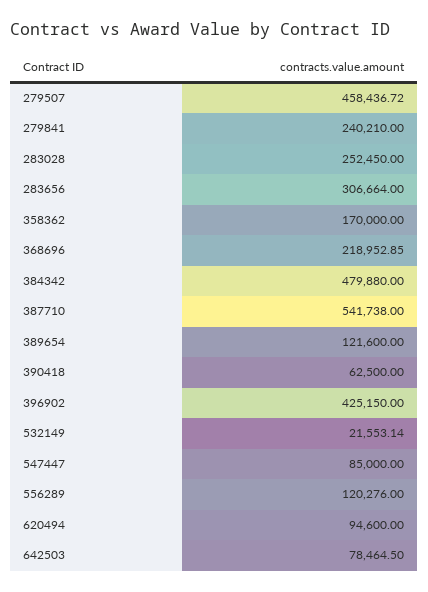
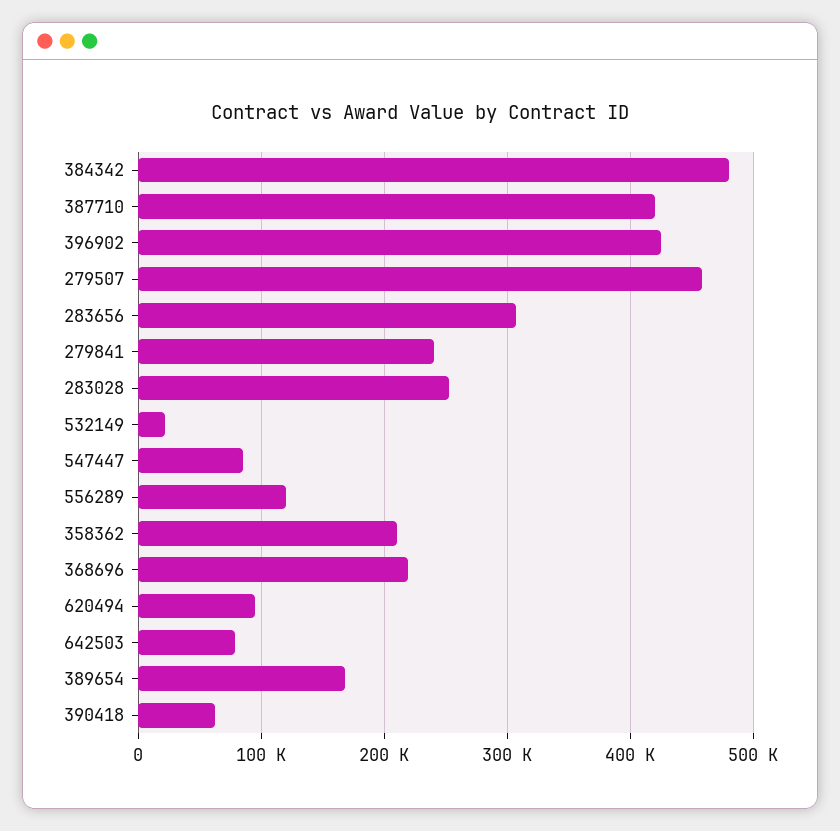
  {
    "279507": 458436.72,
    "279841": 240210,
    "283028": 252450,
    "283656": 306664,
-   "358362": 170000,
+   "358362": 210000,
    "368696": 218952.85,
    "384342": 479880,
-   "387710": 541738,
+   "387710": 420000,
-   "389654": 121600,
+   "389654": 170000,
    "390418": 62500,
    "396902": 425150,
    "532149": 21553.14,
    "547447": 85000,
    "556289": 120276,
    "620494": 94600,
    "642503": 78464.5
  }

